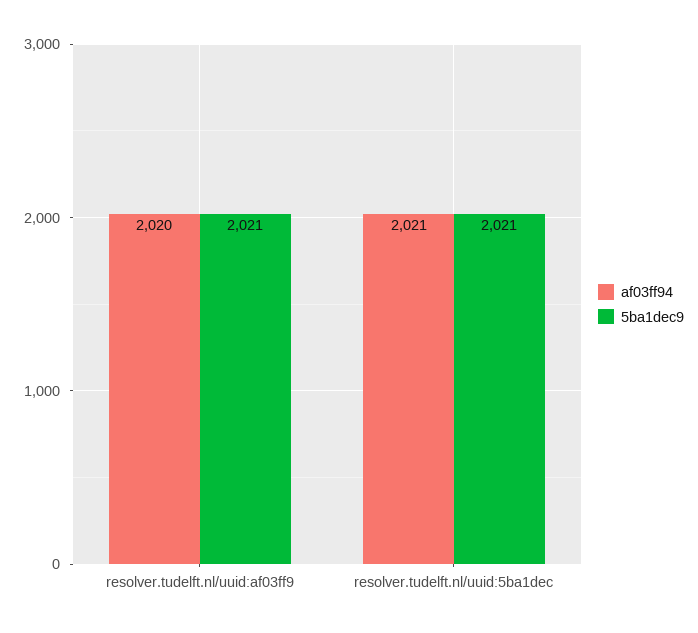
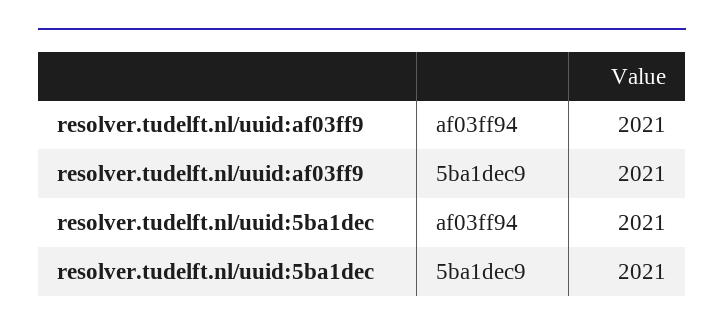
  {
    "af03ff94": {
-     "resolver.tudelft.nl/uuid:af03ff9": 2020,
+     "resolver.tudelft.nl/uuid:af03ff9": 2021,
      "resolver.tudelft.nl/uuid:5ba1dec": 2021
    },
    "5ba1dec9": {
      "resolver.tudelft.nl/uuid:af03ff9": 2021,
      "resolver.tudelft.nl/uuid:5ba1dec": 2021
    }
  }

